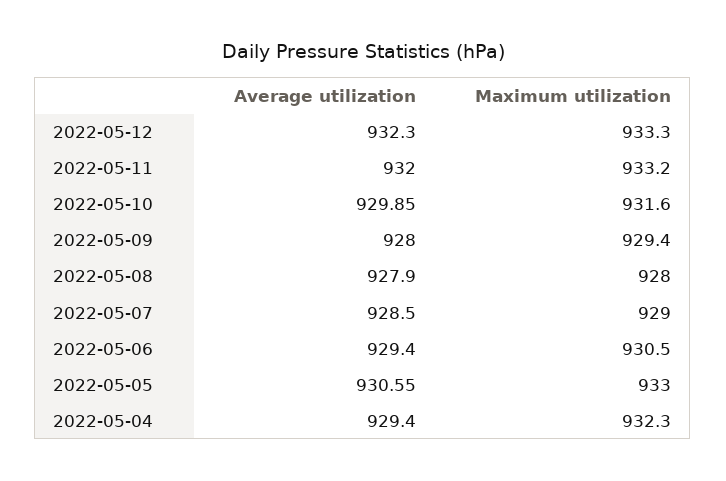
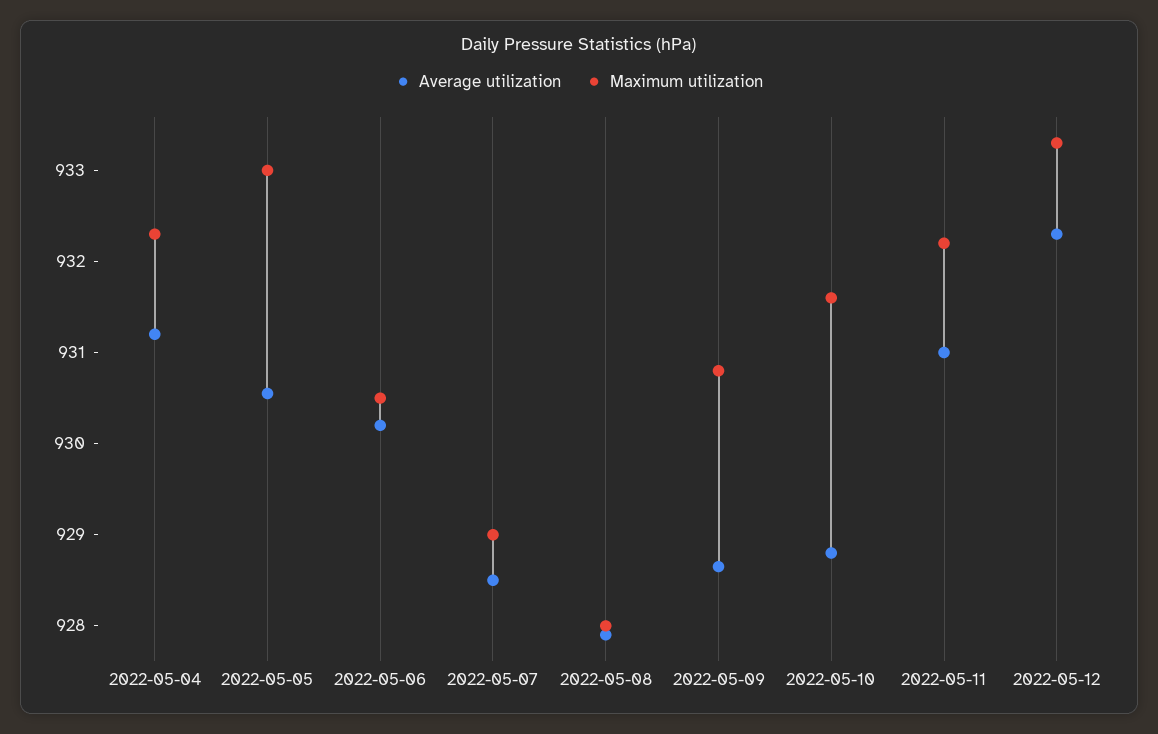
  {
    "Average utilization": {
      "2022-05-12": 932.3,
-     "2022-05-11": 932,
+     "2022-05-11": 931,
-     "2022-05-10": 929.85,
+     "2022-05-10": 928.8,
-     "2022-05-09": 928,
+     "2022-05-09": 928.6,
      "2022-05-08": 927.9,
      "2022-05-07": 928.5,
-     "2022-05-06": 929.4,
+     "2022-05-06": 930.2,
      "2022-05-05": 930.55,
-     "2022-05-04": 929.4
+     "2022-05-04": 931.2
    },
    "Maximum utilization": {
      "2022-05-12": 933.3,
-     "2022-05-11": 933.2,
+     "2022-05-11": 932.2,
      "2022-05-10": 931.6,
-     "2022-05-09": 929.4,
+     "2022-05-09": 930.8,
      "2022-05-08": 928,
      "2022-05-07": 929,
      "2022-05-06": 930.5,
      "2022-05-05": 933,
      "2022-05-04": 932.3
    }
  }

